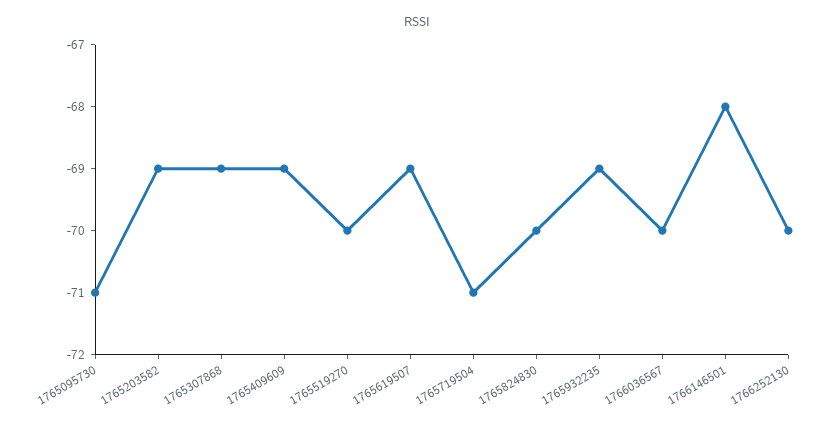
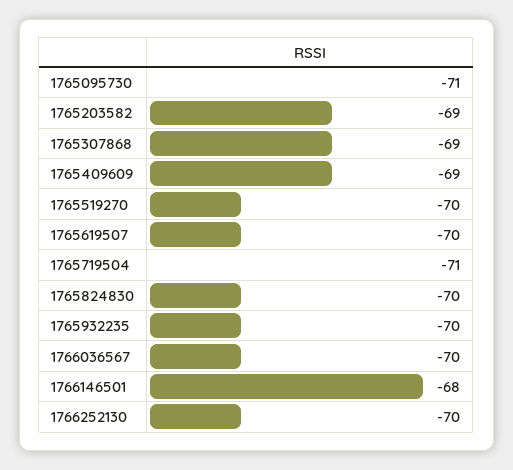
  {
    "1765095730": -71,
    "1765203582": -69,
    "1765307868": -69,
    "1765409609": -69,
    "1765519270": -70,
-   "1765619507": -69,
+   "1765619507": -70,
    "1765719504": -71,
    "1765824830": -70,
-   "1765932235": -69,
+   "1765932235": -70,
    "1766036567": -70,
    "1766146501": -68,
    "1766252130": -70
  }

